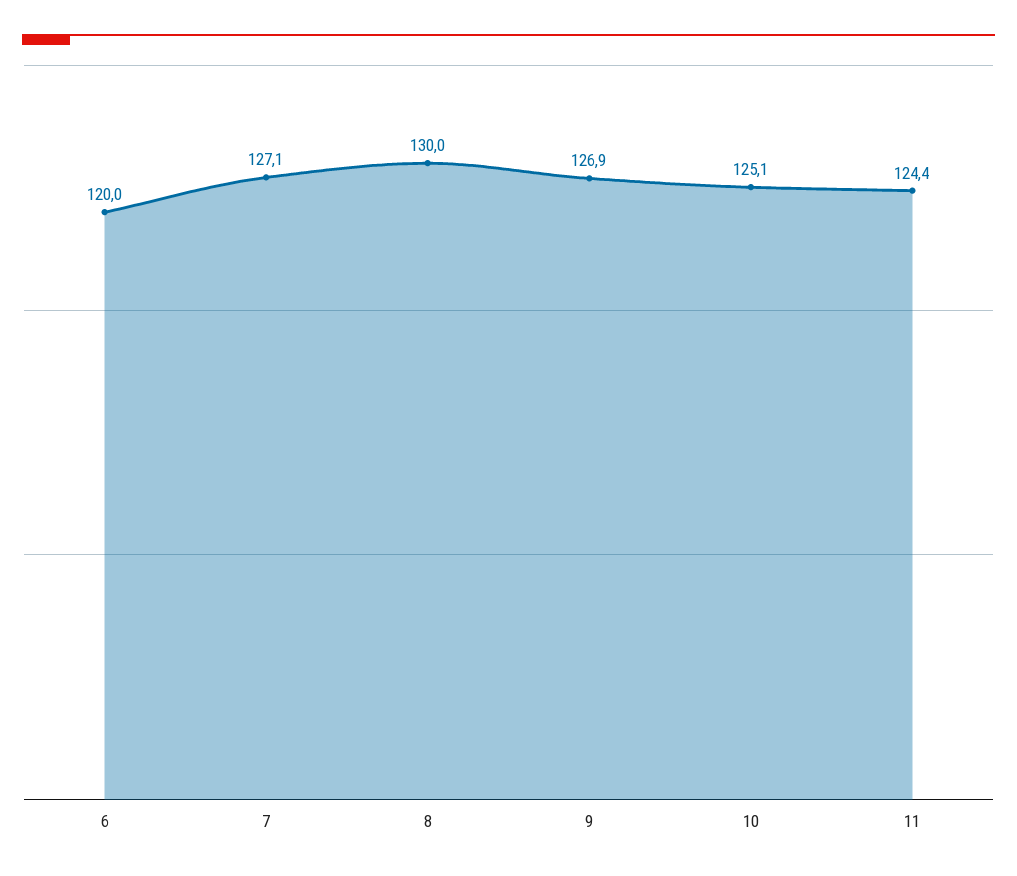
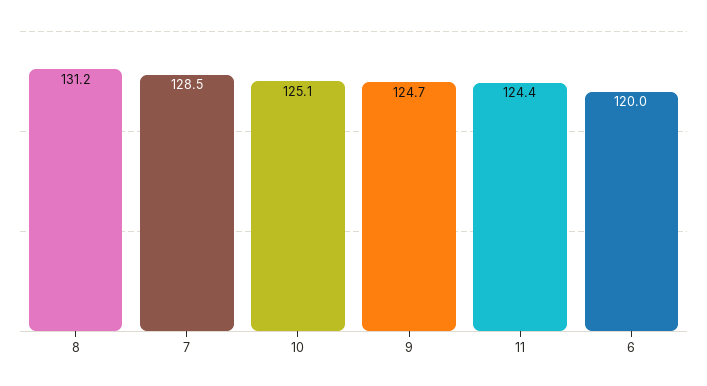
  {
    "6": 120,
-   "7": 127.1,
+   "7": 128.5,
-   "8": 130,
+   "8": 131.2,
-   "9": 126.9,
+   "9": 124.7,
    "10": 125.1,
    "11": 124.4
  }

